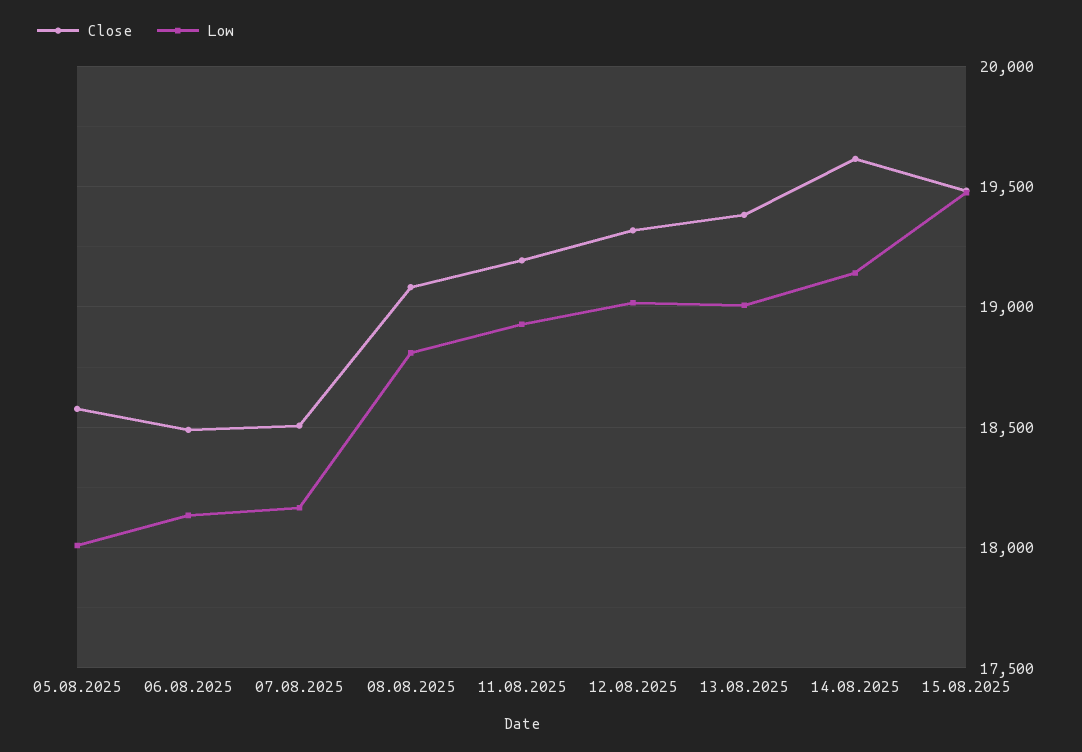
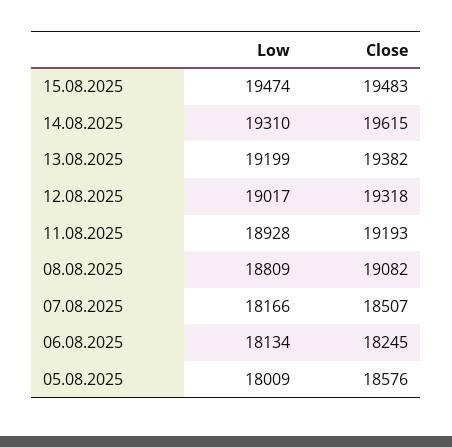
  {
    "Close": {
      "05.08.2025": 18576,
-     "06.08.2025": 18500,
+     "06.08.2025": 18245,
      "07.08.2025": 18507,
      "08.08.2025": 19082,
      "11.08.2025": 19193,
      "12.08.2025": 19318,
      "13.08.2025": 19382,
      "14.08.2025": 19615,
      "15.08.2025": 19483
    },
    "Low": {
      "05.08.2025": 18009,
      "06.08.2025": 18134,
      "07.08.2025": 18166,
      "08.08.2025": 18809,
      "11.08.2025": 18928,
      "12.08.2025": 19017,
-     "13.08.2025": 19000,
+     "13.08.2025": 19199,
-     "14.08.2025": 19150,
+     "14.08.2025": 19310,
      "15.08.2025": 19474
    }
  }

